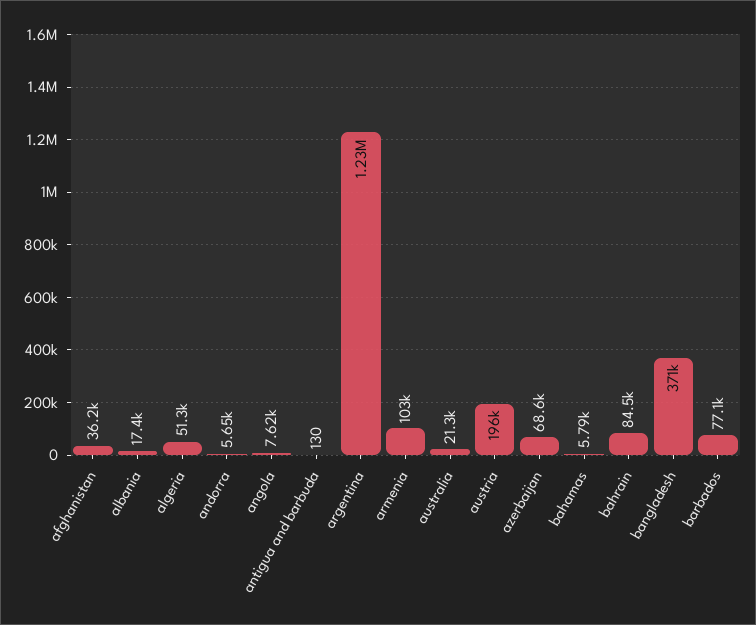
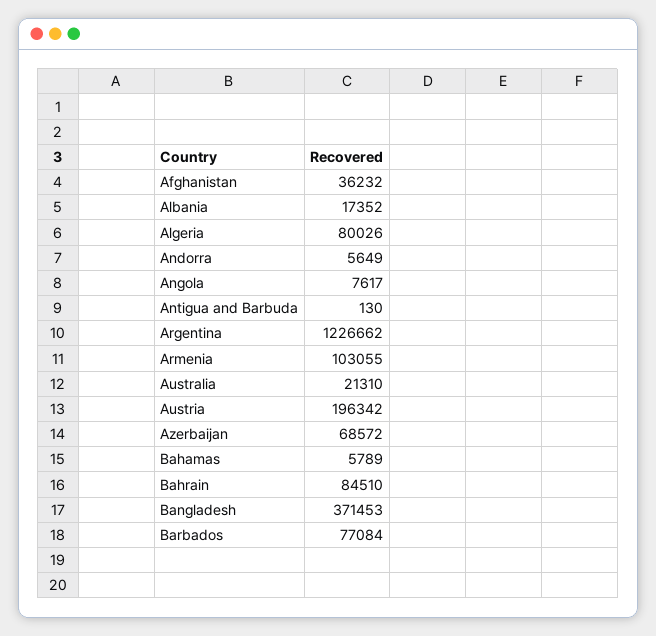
  {
    "afghanistan": 36232,
    "albania": 17352,
-   "algeria": 51300,
+   "algeria": 80026,
    "andorra": 5649,
    "angola": 7617,
    "antigua and barbuda": 130,
    "argentina": 1226662,
    "armenia": 103055,
    "australia": 21310,
    "austria": 196342,
    "azerbaijan": 68572,
    "bahamas": 5789,
    "bahrain": 84510,
    "bangladesh": 371453,
    "barbados": 77084
  }

